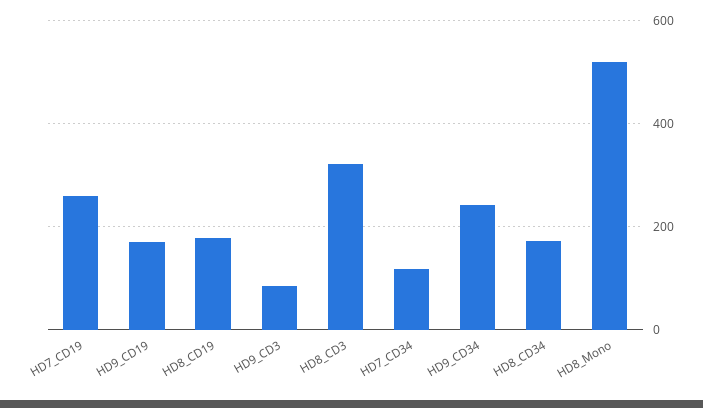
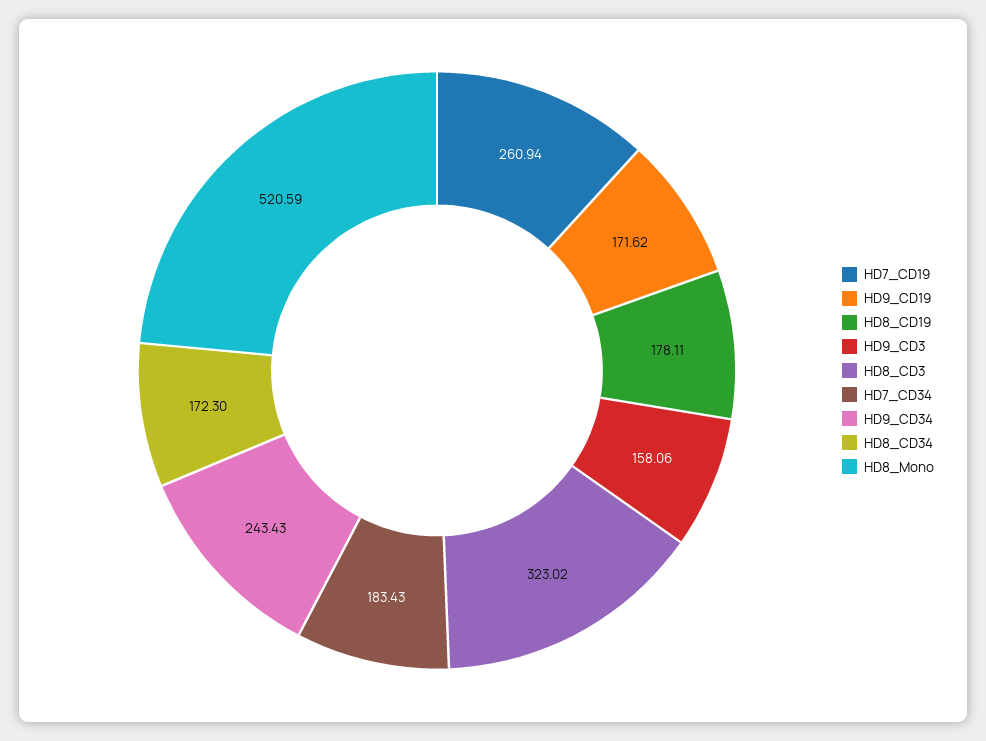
  {
    "HD7_CD19": 260.94,
    "HD9_CD19": 171.62,
    "HD8_CD19": 178.11,
-   "HD9_CD3": 80,
+   "HD9_CD3": 158.06,
    "HD8_CD3": 323.02,
-   "HD7_CD34": 120,
+   "HD7_CD34": 183.43,
    "HD9_CD34": 243.43,
    "HD8_CD34": 172.3,
    "HD8_Mono": 520.59
  }

